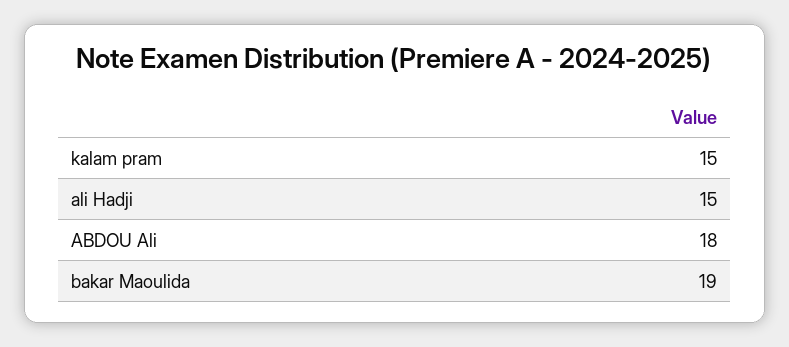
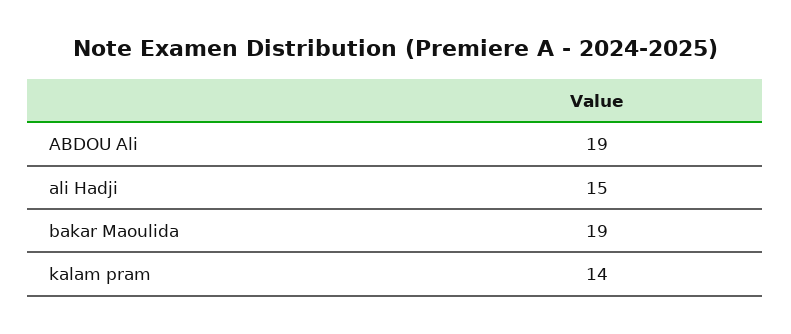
  {
-   "kalam pram": 15,
+   "kalam pram": 14,
    "ali Hadji": 15,
-   "ABDOU Ali": 18,
+   "ABDOU Ali": 19,
    "bakar Maoulida": 19
  }

